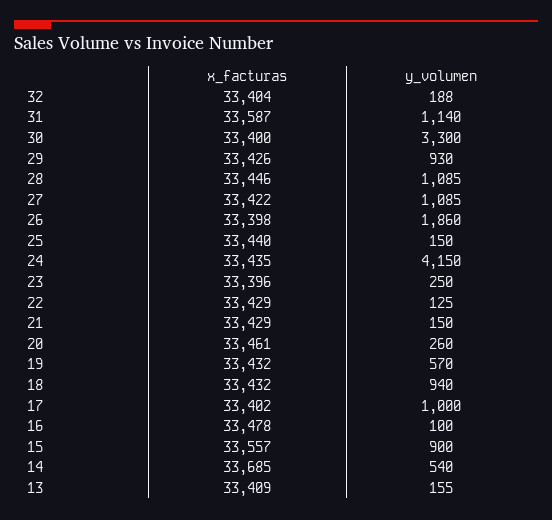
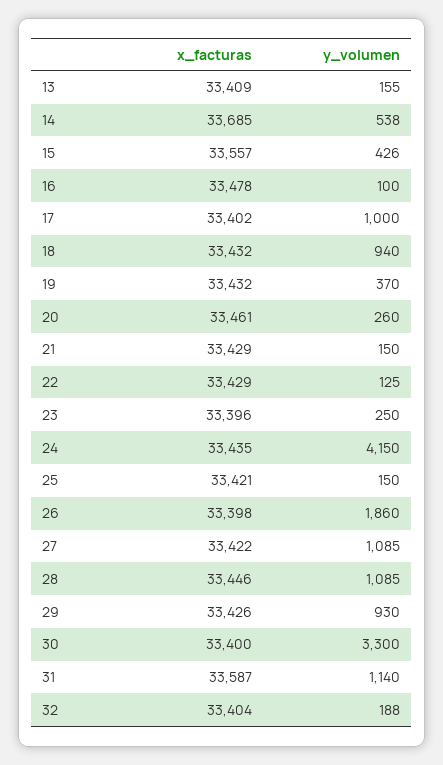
  {
    "x_facturas": {
      "32": 33404,
      "31": 33587,
      "30": 33400,
      "29": 33426,
      "28": 33446,
      "27": 33422,
      "26": 33398,
-     "25": 33440,
+     "25": 33421,
      "24": 33435,
      "23": 33396,
      "22": 33429,
      "21": 33429,
      "20": 33461,
      "19": 33432,
      "18": 33432,
      "17": 33402,
      "16": 33478,
      "15": 33557,
      "14": 33685,
      "13": 33409
    },
    "y_volumen": {
      "32": 188,
      "31": 1140,
      "30": 3300,
      "29": 930,
      "28": 1085,
      "27": 1085,
      "26": 1860,
      "25": 150,
      "24": 4150,
      "23": 250,
      "22": 125,
      "21": 150,
      "20": 260,
-     "19": 570,
+     "19": 370,
      "18": 940,
      "17": 1000,
      "16": 100,
-     "15": 900,
+     "15": 426,
-     "14": 540,
+     "14": 538,
      "13": 155
    }
  }

